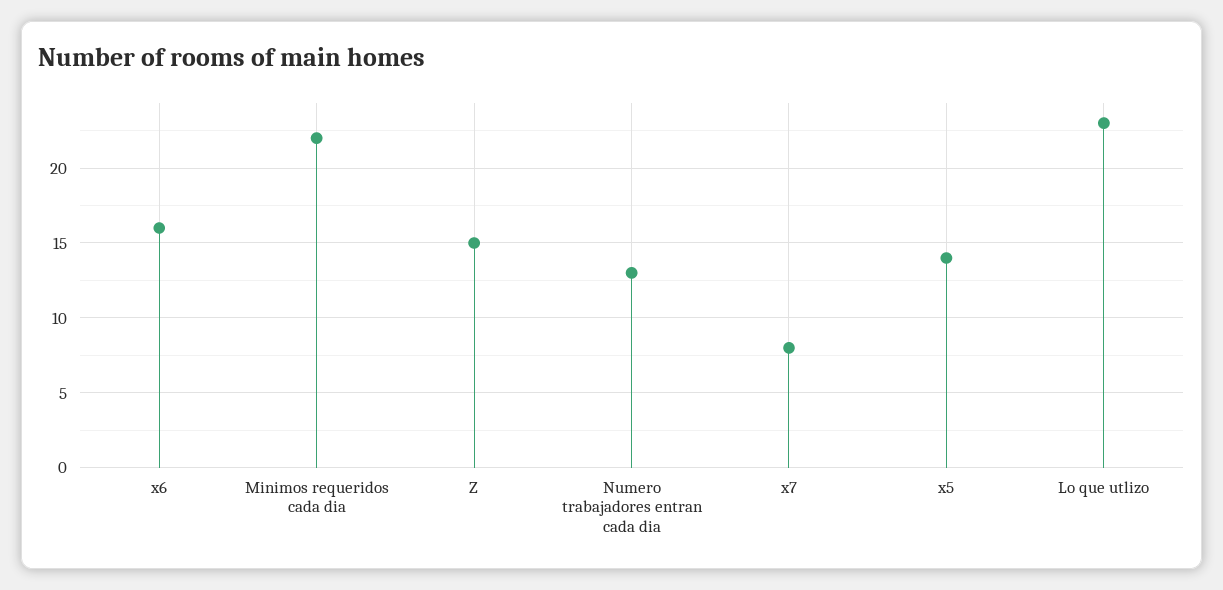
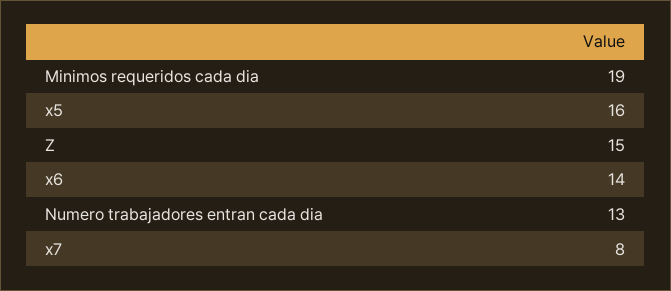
  {
-   "x6": 16,
+   "x6": 14,
-   "Minimos requeridos cada dia": 22,
+   "Minimos requeridos cada dia": 19,
    "Z": 15,
    "Numero trabajadores entran cada dia": 13,
    "x7": 8,
-   "x5": 14,
+   "x5": 16
-   "Lo que utlizo": 23
  }

